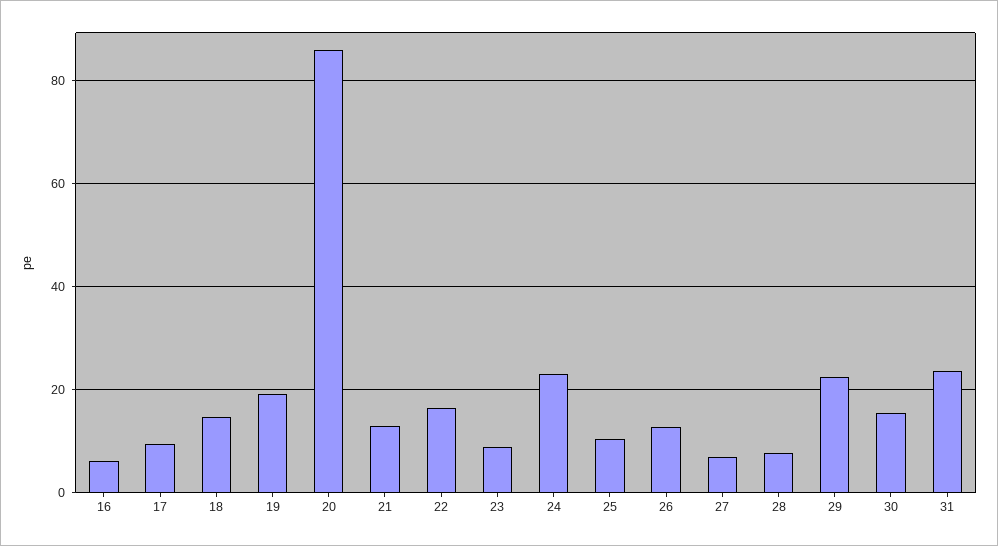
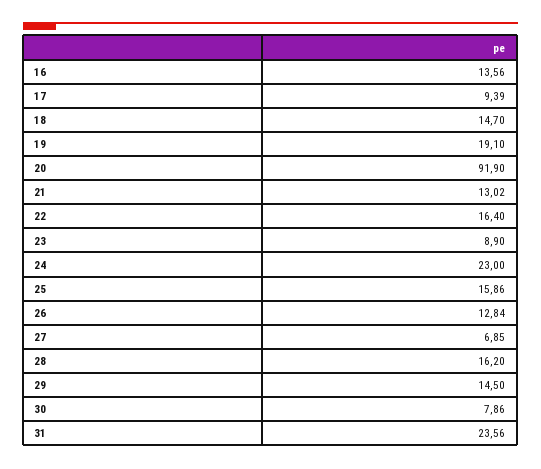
  {
-   "16": 6,
+   "16": 13.56,
    "17": 9.39,
    "18": 14.7,
    "19": 19.1,
-   "20": 86,
+   "20": 91.9,
    "21": 13.02,
    "22": 16.4,
    "23": 8.9,
    "24": 23,
-   "25": 10,
+   "25": 15.86,
    "26": 12.84,
    "27": 6.85,
-   "28": 8,
+   "28": 16.2,
-   "29": 22,
+   "29": 14.5,
-   "30": 16,
+   "30": 7.86,
    "31": 23.56
  }

